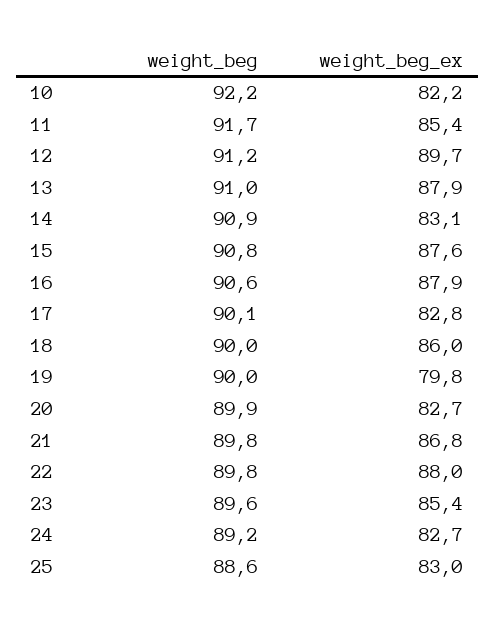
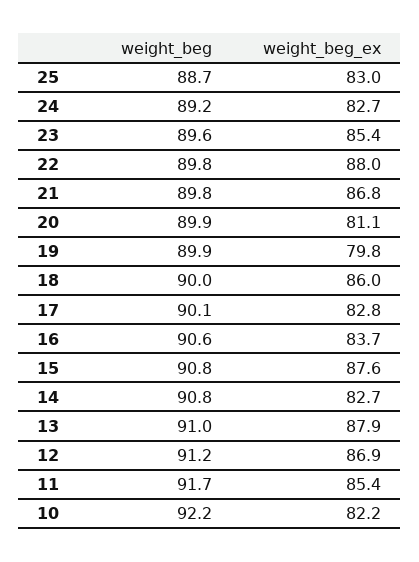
  {
    "weight_beg": {
      "10": 92.2,
      "11": 91.7,
      "12": 91.2,
      "13": 91,
-     "14": 90.9,
+     "14": 90.8,
      "15": 90.8,
      "16": 90.6,
      "17": 90.1,
      "18": 90,
-     "19": 90,
+     "19": 89.9,
      "20": 89.9,
      "21": 89.8,
      "22": 89.8,
      "23": 89.6,
      "24": 89.2,
-     "25": 88.6
+     "25": 88.7
    },
    "weight_beg_ex": {
      "10": 82.2,
      "11": 85.4,
-     "12": 89.7,
+     "12": 86.9,
      "13": 87.9,
-     "14": 83.1,
+     "14": 82.7,
      "15": 87.6,
-     "16": 87.9,
+     "16": 83.7,
      "17": 82.8,
      "18": 86,
      "19": 79.8,
-     "20": 82.7,
+     "20": 81.1,
      "21": 86.8,
      "22": 88,
      "23": 85.4,
      "24": 82.7,
      "25": 83
    }
  }

